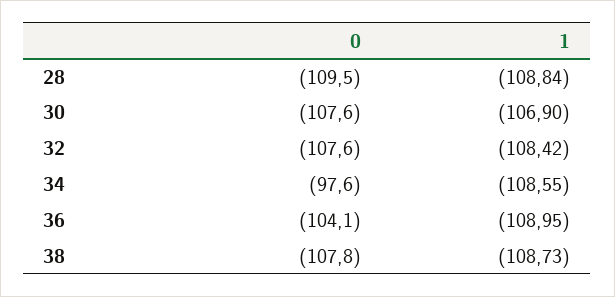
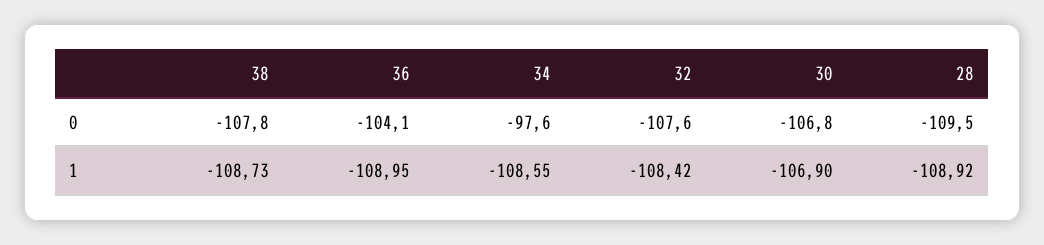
  {
    "0": {
      "28": -109.5,
-     "30": -107.6,
+     "30": -106.8,
      "32": -107.6,
      "34": -97.6,
      "36": -104.1,
      "38": -107.8
    },
    "1": {
-     "28": -108.84,
+     "28": -108.92,
      "30": -106.9,
      "32": -108.42,
      "34": -108.55,
      "36": -108.95,
      "38": -108.73
    }
  }

